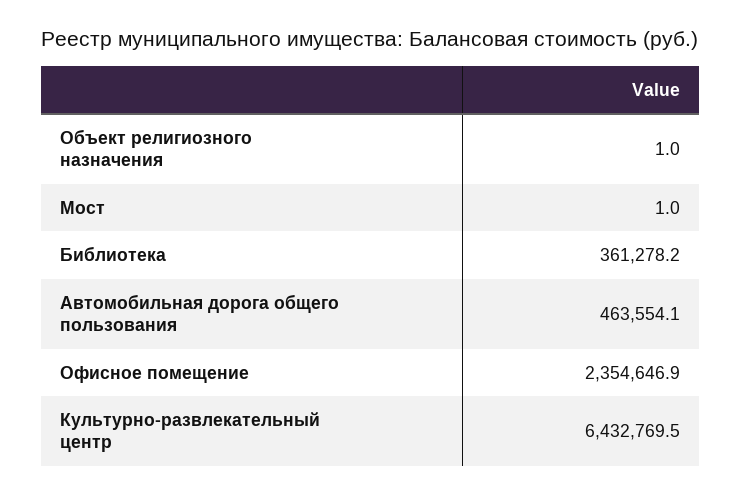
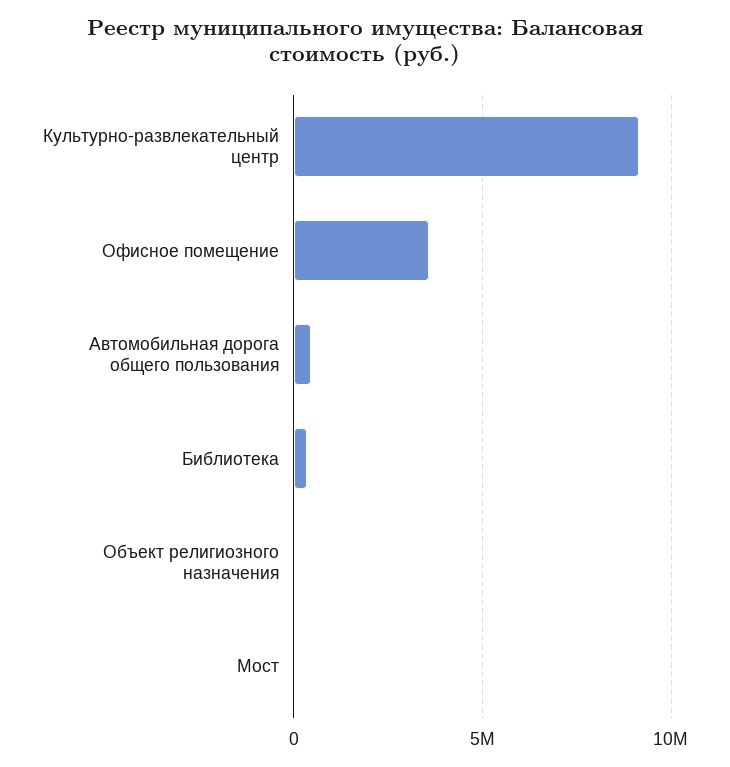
  {
    "Объект религиозного назначения": 1,
    "Мост": 1,
    "Библиотека": 361278.2,
    "Автомобильная дорога общего пользования": 463554.1,
-   "Офисное помещение": 2354646.9,
+   "Офисное помещение": 3500000,
-   "Культурно-развлекательный центр": 6432769.5
+   "Культурно-развлекательный центр": 9000000
  }

